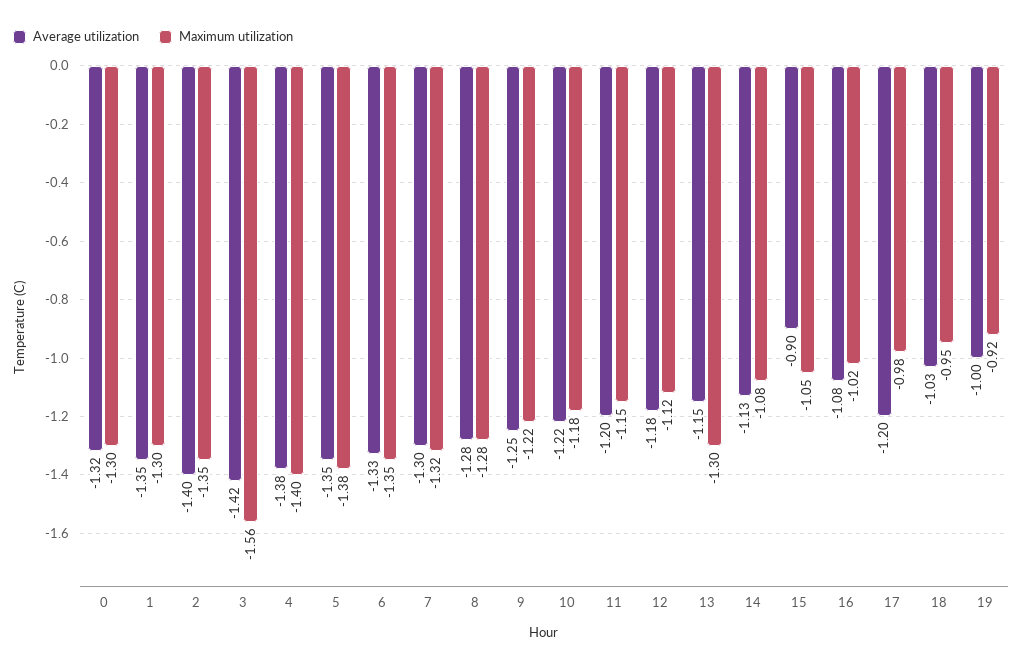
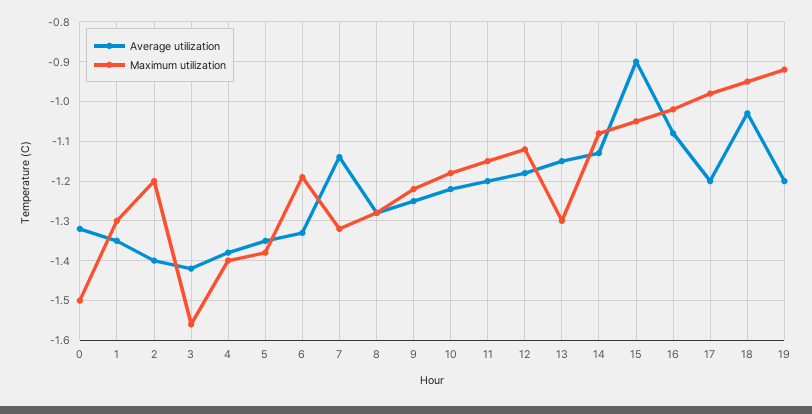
  {
    "Average utilization": {
      "0": -1.32,
      "1": -1.35,
      "2": -1.4,
      "3": -1.42,
      "4": -1.38,
      "5": -1.35,
      "6": -1.33,
-     "7": -1.3,
+     "7": -1.15,
      "8": -1.28,
      "9": -1.25,
      "10": -1.22,
      "11": -1.2,
      "12": -1.18,
      "13": -1.15,
      "14": -1.13,
      "15": -0.9,
      "16": -1.08,
      "17": -1.2,
      "18": -1.03,
-     "19": -1
+     "19": -1.2
    },
    "Maximum utilization": {
-     "0": -1.3,
+     "0": -1.5,
      "1": -1.3,
-     "2": -1.35,
+     "2": -1.2,
      "3": -1.56,
      "4": -1.4,
      "5": -1.38,
-     "6": -1.35,
+     "6": -1.2,
      "7": -1.32,
      "8": -1.28,
      "9": -1.22,
      "10": -1.18,
      "11": -1.15,
      "12": -1.12,
      "13": -1.3,
      "14": -1.08,
      "15": -1.05,
      "16": -1.02,
      "17": -0.98,
      "18": -0.95,
      "19": -0.92
    }
  }

